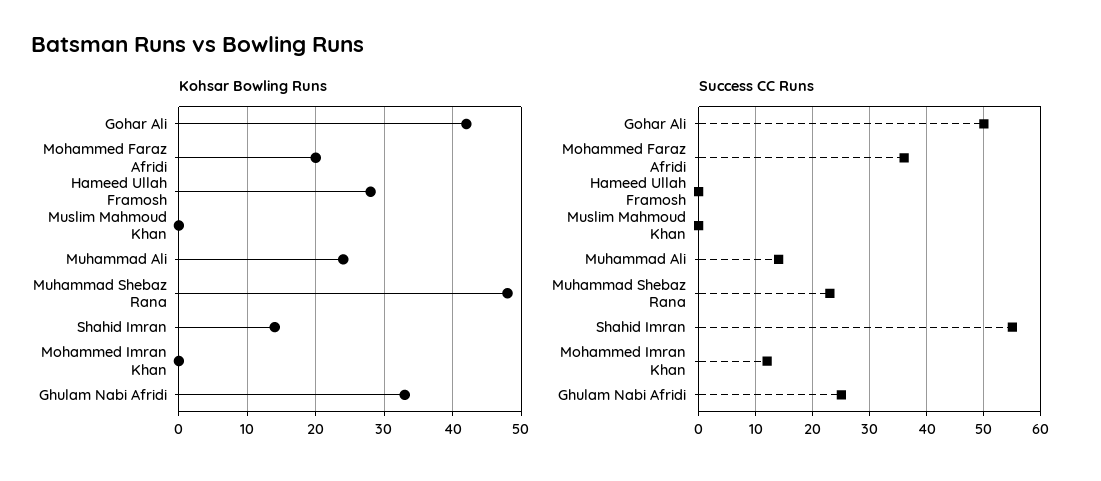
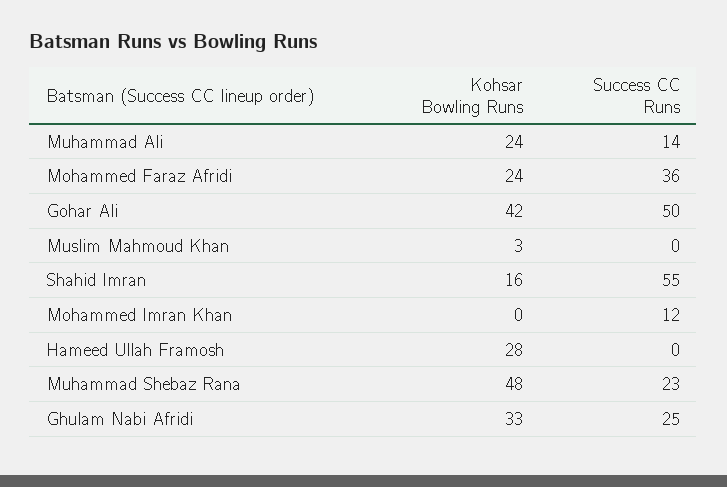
  {
    "Kohsar Bowling Runs": {
      "Gohar Ali": 42,
-     "Mohammed Faraz Afridi": 20,
+     "Mohammed Faraz Afridi": 24,
      "Hameed Ullah Framosh": 28,
-     "Muslim Mahmoud Khan": 0,
+     "Muslim Mahmoud Khan": 3,
      "Muhammad Ali": 24,
      "Muhammad Shebaz Rana": 48,
-     "Shahid Imran": 14,
+     "Shahid Imran": 16,
      "Mohammed Imran Khan": 0,
      "Ghulam Nabi Afridi": 33
    },
    "Success CC Runs": {
      "Gohar Ali": 50,
      "Mohammed Faraz Afridi": 36,
      "Hameed Ullah Framosh": 0,
      "Muslim Mahmoud Khan": 0,
      "Muhammad Ali": 14,
      "Muhammad Shebaz Rana": 23,
      "Shahid Imran": 55,
      "Mohammed Imran Khan": 12,
      "Ghulam Nabi Afridi": 25
    }
  }

